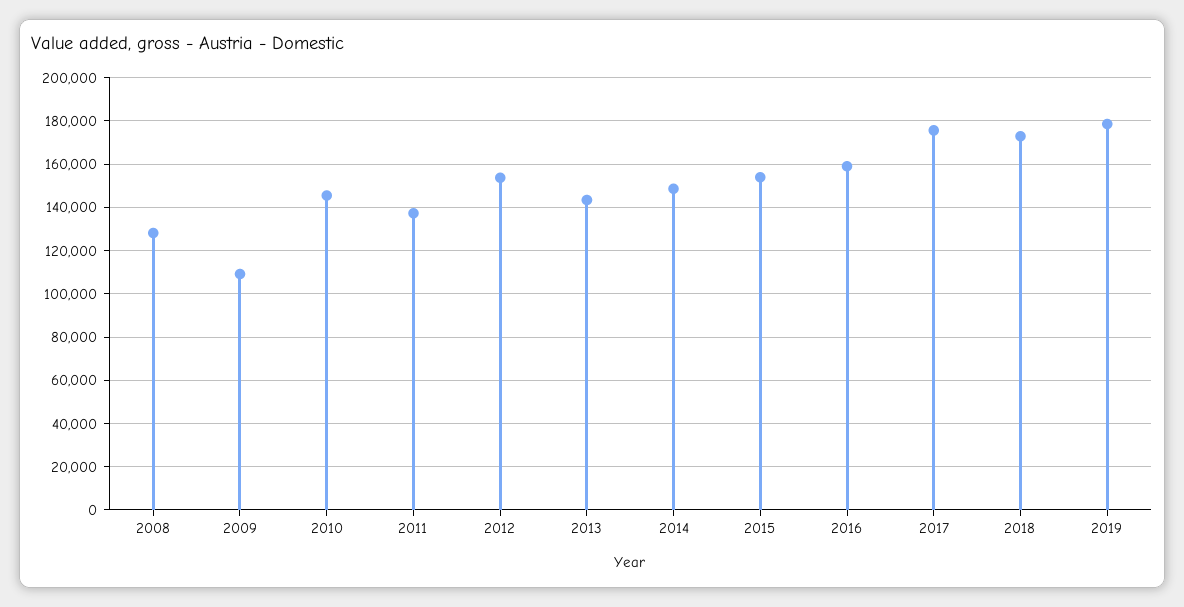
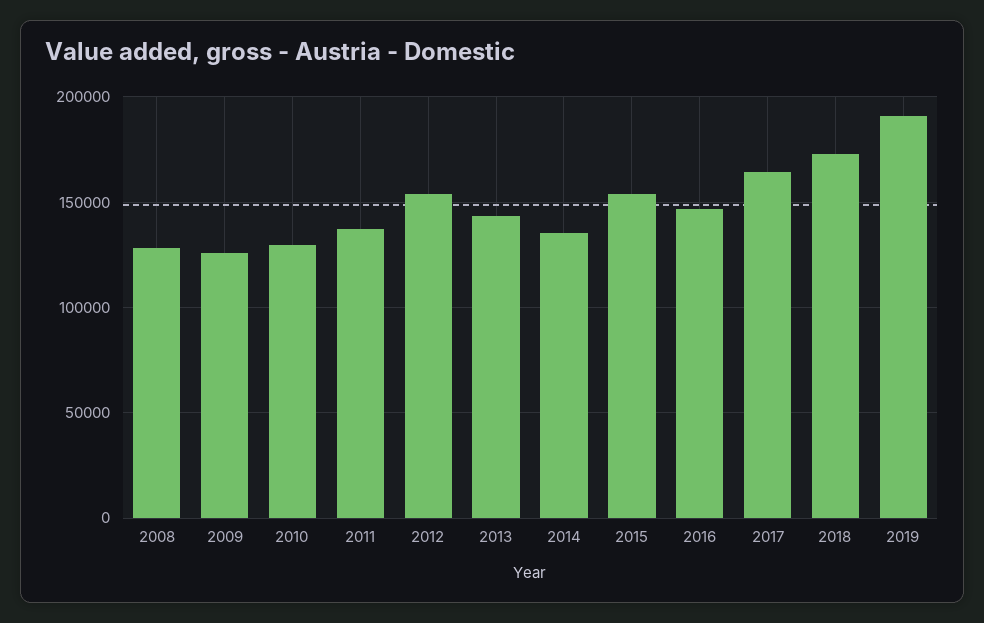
  {
    "2008": 130000,
-   "2009": 110000,
+   "2009": 125000,
-   "2010": 145000,
+   "2010": 130000,
    "2011": 135000,
    "2012": 155000,
    "2013": 145000,
-   "2014": 150000,
+   "2014": 135000,
    "2015": 155000,
-   "2016": 160000,
+   "2016": 145000,
-   "2017": 175000,
+   "2017": 165000,
    "2018": 175000,
-   "2019": 180000
+   "2019": 190000
  }

